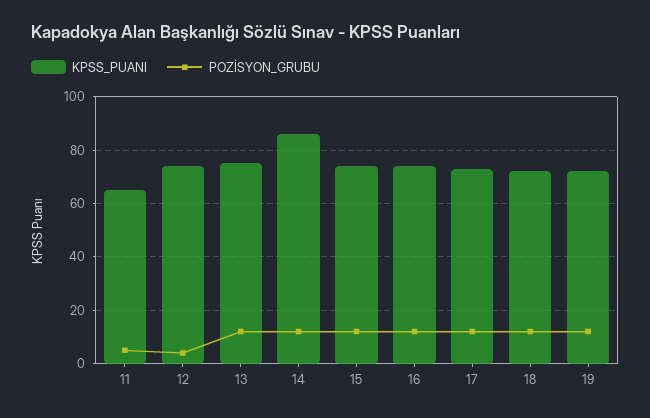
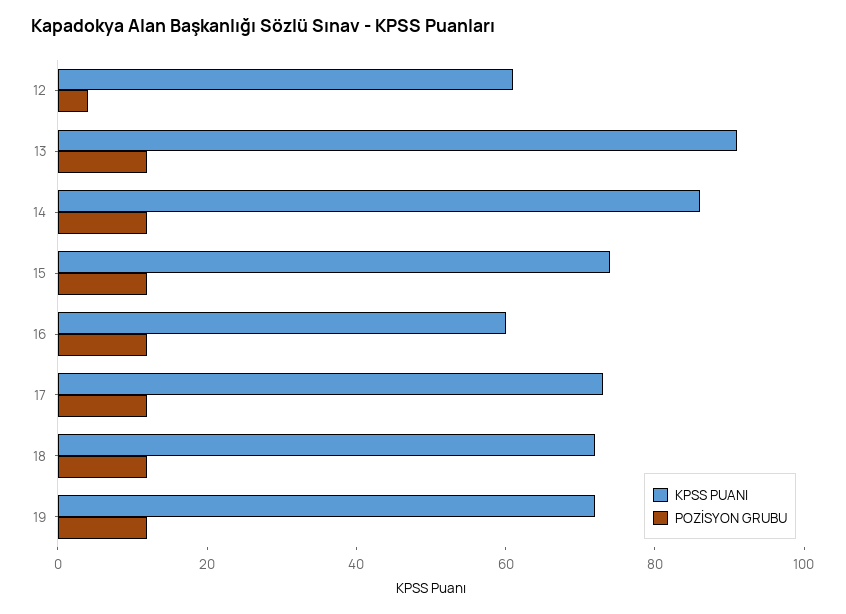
  {
    "KPSS_PUANI": {
-     "11": 65,
-     "12": 75,
+     "12": 60,
-     "13": 75,
+     "13": 90,
      "14": 85,
      "15": 75,
-     "16": 75,
+     "16": 60,
      "17": 75,
      "18": 70,
      "19": 70
    },
    "POZİSYON_GRUBU": {
-     "11": 5,
      "12": 5,
      "13": 10,
      "14": 10,
      "15": 10,
      "16": 10,
      "17": 10,
      "18": 10,
      "19": 10
    }
  }

